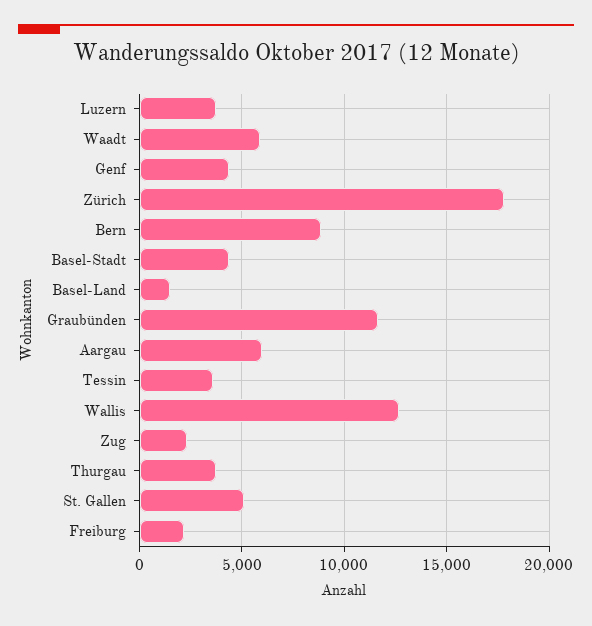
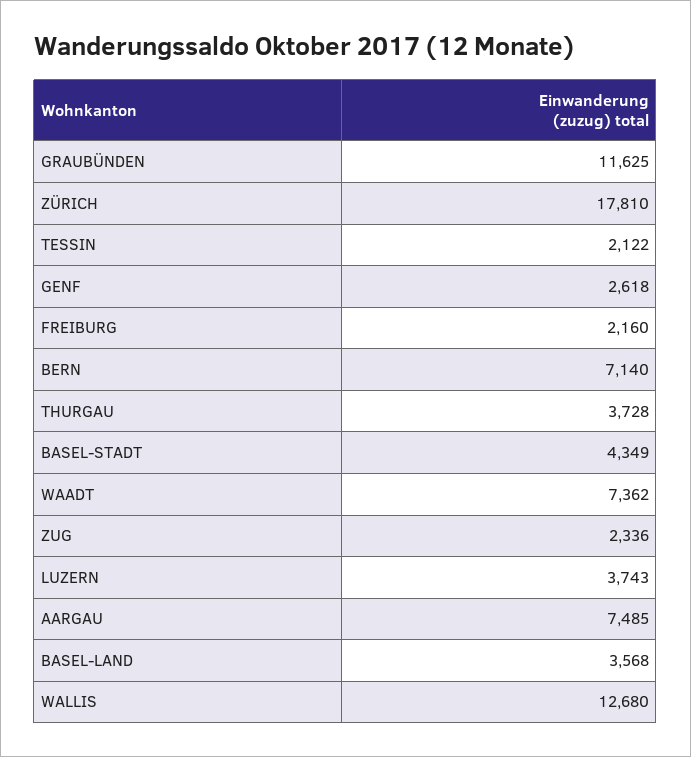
  {
    "Luzern": 3743,
-   "Waadt": 6000,
+   "Waadt": 7362,
-   "Genf": 4500,
+   "Genf": 2618,
    "Zürich": 17810,
-   "Bern": 9000,
+   "Bern": 7140,
    "Basel-Stadt": 4349,
-   "Basel-Land": 1500,
+   "Basel-Land": 3568,
    "Graubünden": 11625,
-   "Aargau": 6000,
+   "Aargau": 7485,
-   "Tessin": 3500,
+   "Tessin": 2122,
    "Wallis": 12680,
    "Zug": 2336,
    "Thurgau": 3728,
-   "St. Gallen": 5000,
    "Freiburg": 2160
  }

